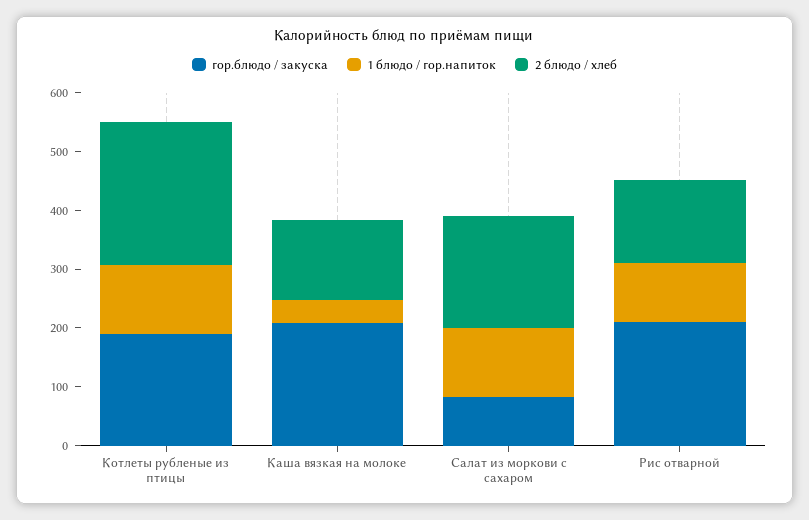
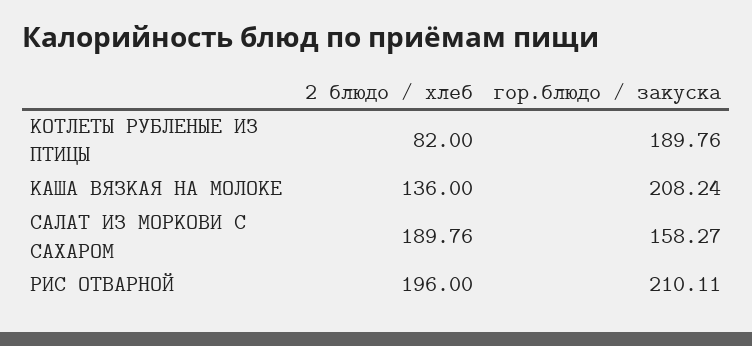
  {
    "гор.блюдо / закуска": {
      "Котлеты рубленые из птицы": 189.76,
      "Каша вязкая на молоке": 208.24,
-     "Салат из моркови с сахаром": 80,
+     "Салат из моркови с сахаром": 158.27,
      "Рис отварной": 210.11
    },
-   "1 блюдо / гор.напиток": {
-     "Котлеты рубленые из птицы": 120,
-     "Каша вязкая на молоке": 40,
-     "Салат из моркови с сахаром": 120,
-     "Рис отварной": 100
-   },
    "2 блюдо / хлеб": {
-     "Котлеты рубленые из птицы": 240,
+     "Котлеты рубленые из птицы": 82,
      "Каша вязкая на молоке": 136,
      "Салат из моркови с сахаром": 189.76,
-     "Рис отварной": 140
+     "Рис отварной": 196
    }
  }

